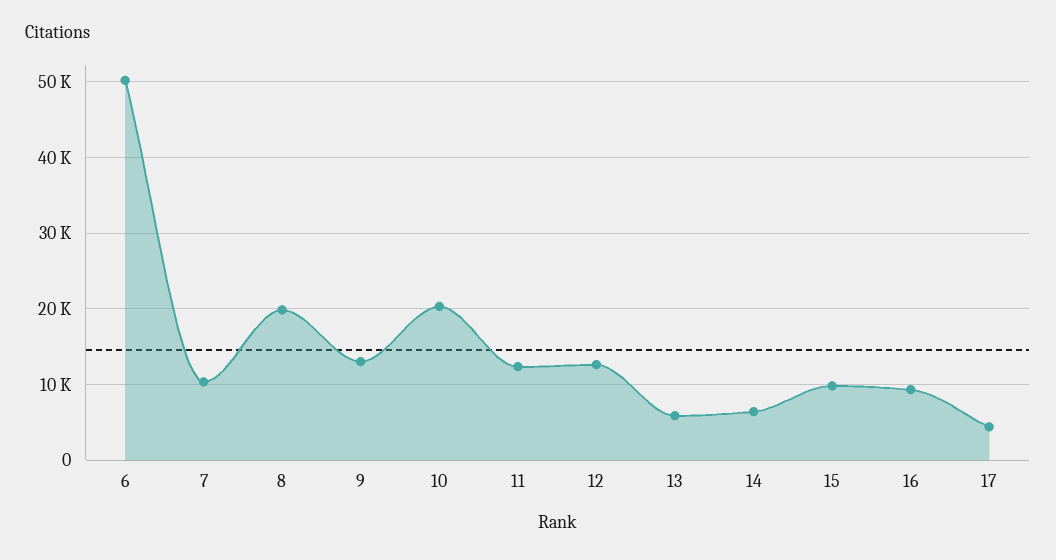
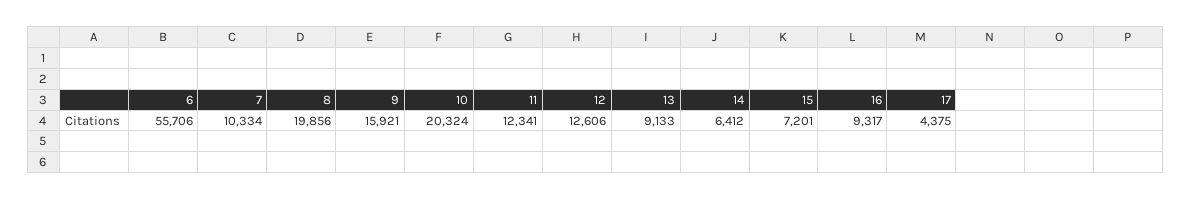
  {
-   "6": 50000,
+   "6": 55706,
    "7": 10334,
    "8": 19856,
-   "9": 13000,
+   "9": 15921,
    "10": 20324,
    "11": 12341,
    "12": 12606,
-   "13": 6000,
+   "13": 9133,
    "14": 6412,
-   "15": 10000,
+   "15": 7201,
    "16": 9317,
    "17": 4375
  }

